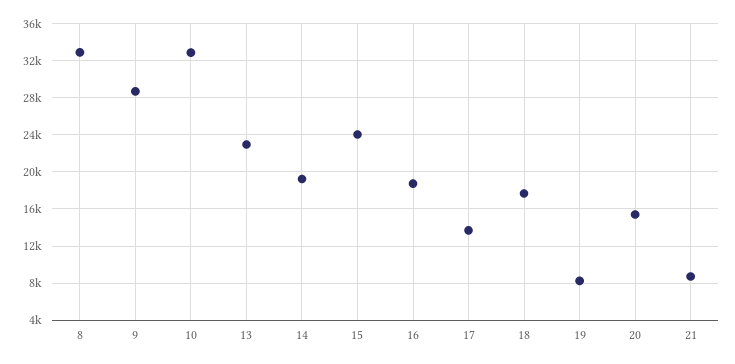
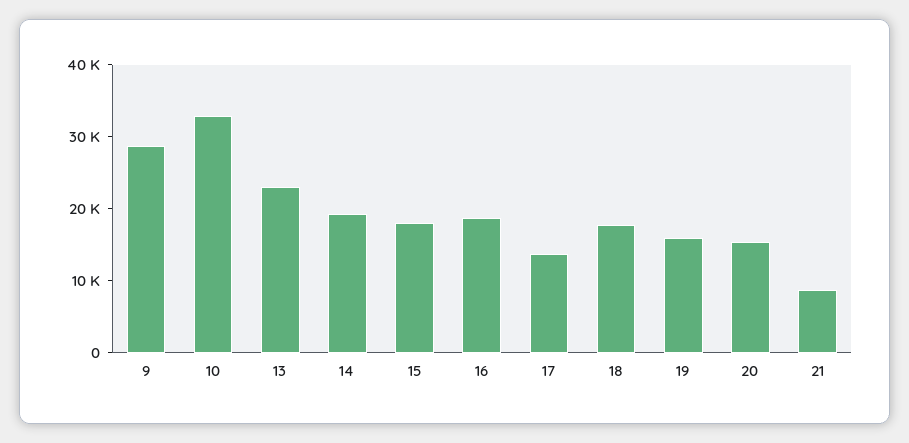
  {
-   "8": 33000,
    "9": 29000,
    "10": 33000,
    "13": 23000,
    "14": 19000,
-   "15": 24000,
+   "15": 18000,
    "16": 19000,
    "17": 14000,
    "18": 18000,
-   "19": 8000,
+   "19": 16000,
    "20": 15000,
    "21": 9000
  }

